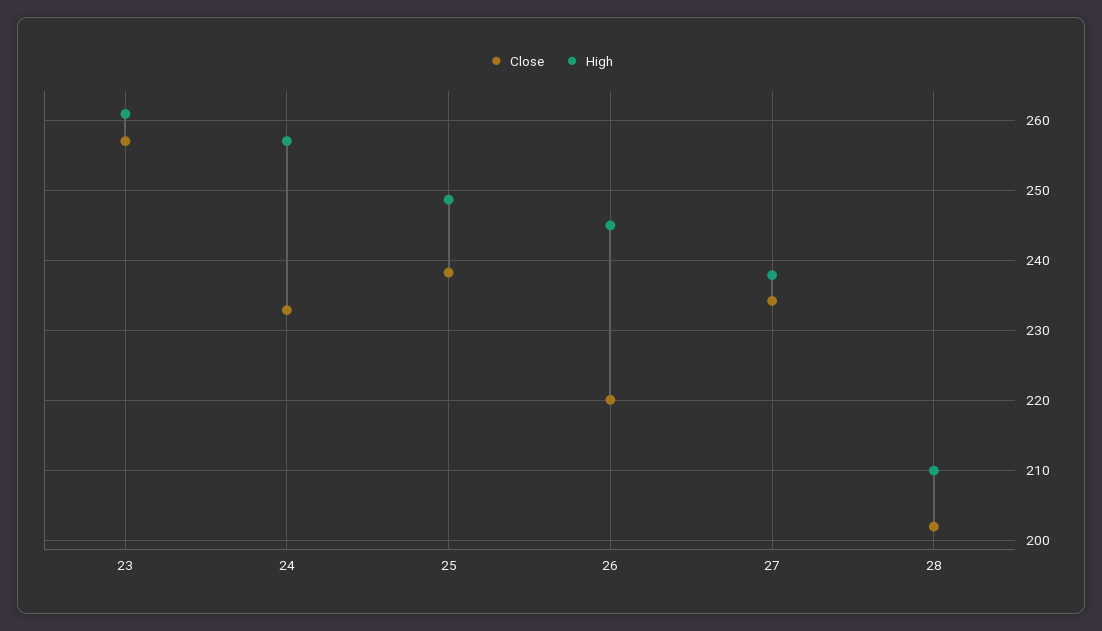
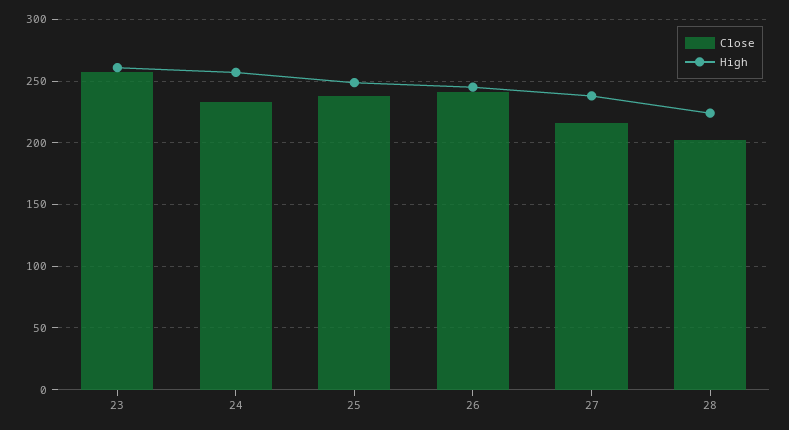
  {
    "Close": {
      "23": 257,
      "24": 233,
      "25": 238,
-     "26": 220,
+     "26": 240,
-     "27": 234,
+     "27": 215,
      "28": 202
    },
    "High": {
      "23": 261,
      "24": 257,
      "25": 249,
      "26": 245,
      "27": 238,
-     "28": 210
+     "28": 225
    }
  }

